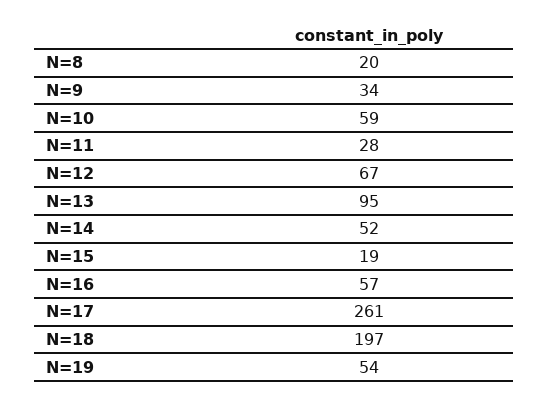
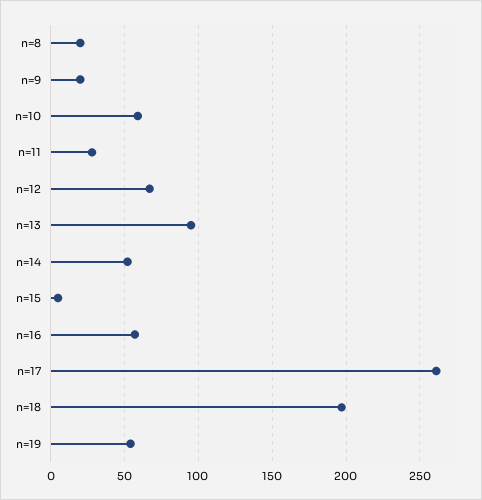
  {
    "N=8": 20,
-   "N=9": 34,
+   "N=9": 20,
    "N=10": 59,
    "N=11": 28,
    "N=12": 67,
    "N=13": 95,
    "N=14": 52,
-   "N=15": 19,
+   "N=15": 5,
    "N=16": 57,
    "N=17": 261,
    "N=18": 197,
    "N=19": 54
  }

